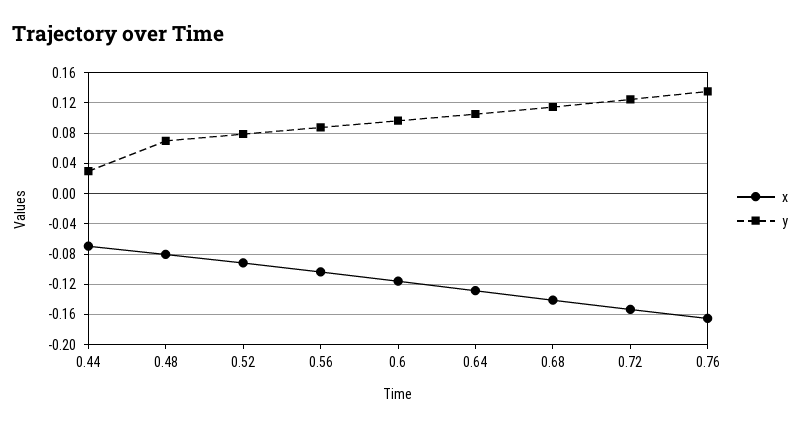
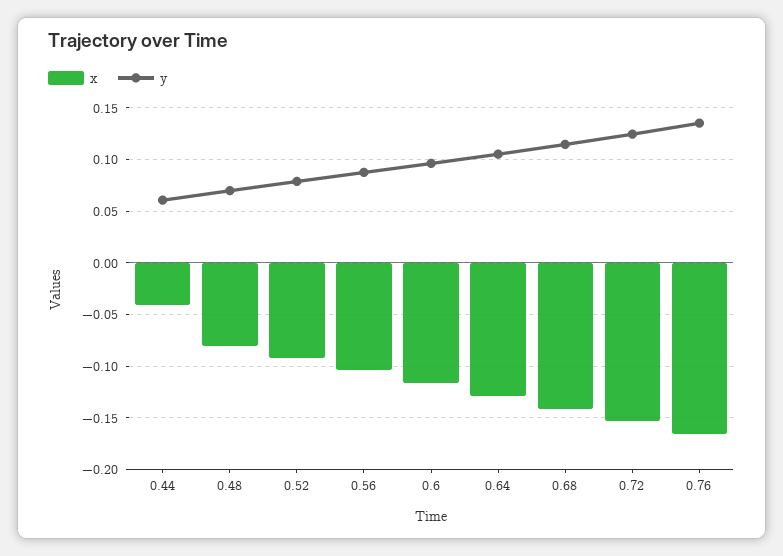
  {
    "x": {
-     "0.44": -0.07,
+     "0.44": -0.04,
      "0.48": -0.08,
      "0.52": -0.09,
      "0.56": -0.1,
      "0.6": -0.12,
      "0.64": -0.13,
      "0.68": -0.14,
      "0.72": -0.15,
      "0.76": -0.17
    },
    "y": {
-     "0.44": 0.03,
+     "0.44": 0.06,
      "0.48": 0.07,
      "0.52": 0.08,
      "0.56": 0.09,
      "0.6": 0.1,
      "0.64": 0.11,
      "0.68": 0.11,
      "0.72": 0.12,
      "0.76": 0.14
    }
  }

